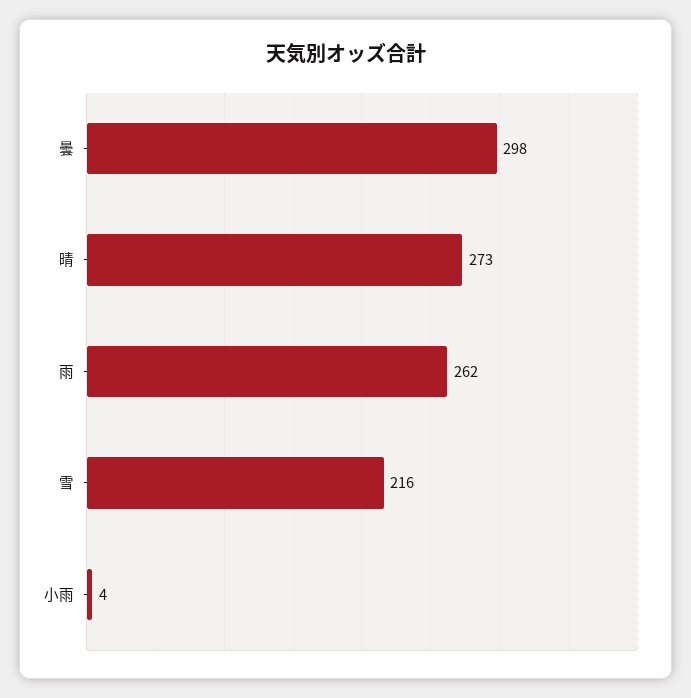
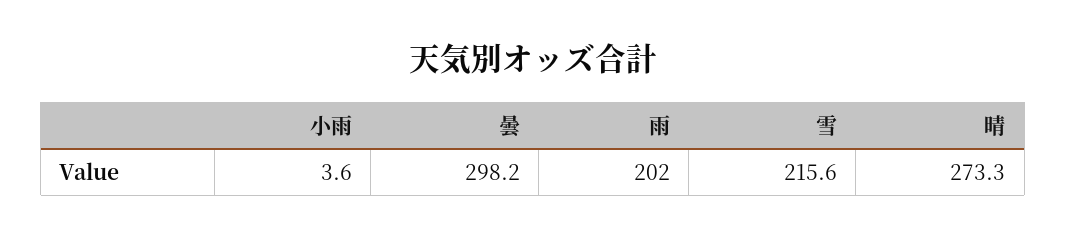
  {
    "曇": 298.2,
    "晴": 273.3,
-   "雨": 262,
+   "雨": 202,
    "雪": 215.6,
    "小雨": 3.6
  }

